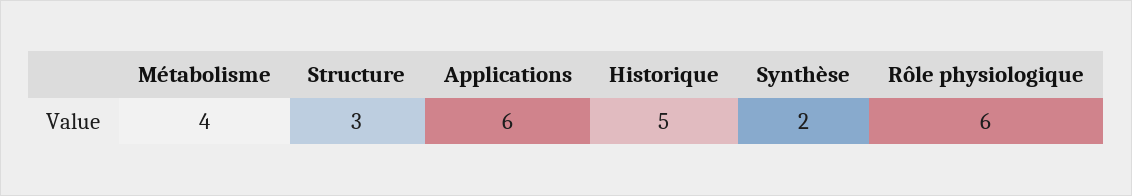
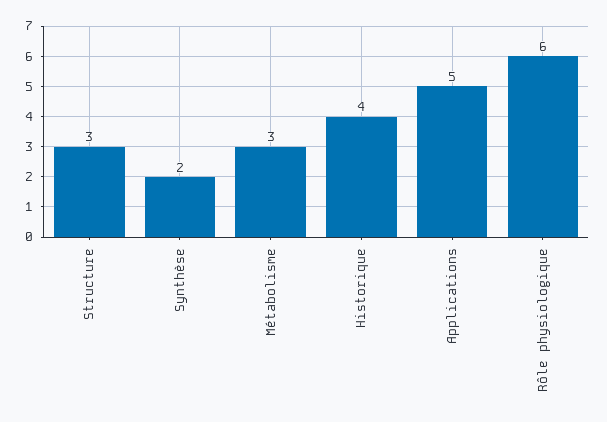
  {
-   "Métabolisme": 4,
+   "Métabolisme": 3,
    "Structure": 3,
-   "Applications": 6,
+   "Applications": 5,
-   "Historique": 5,
+   "Historique": 4,
    "Synthèse": 2,
    "Rôle physiologique": 6
  }

